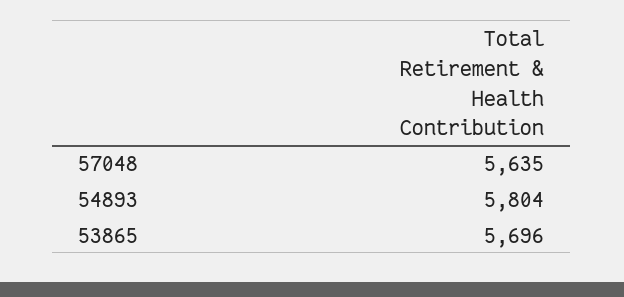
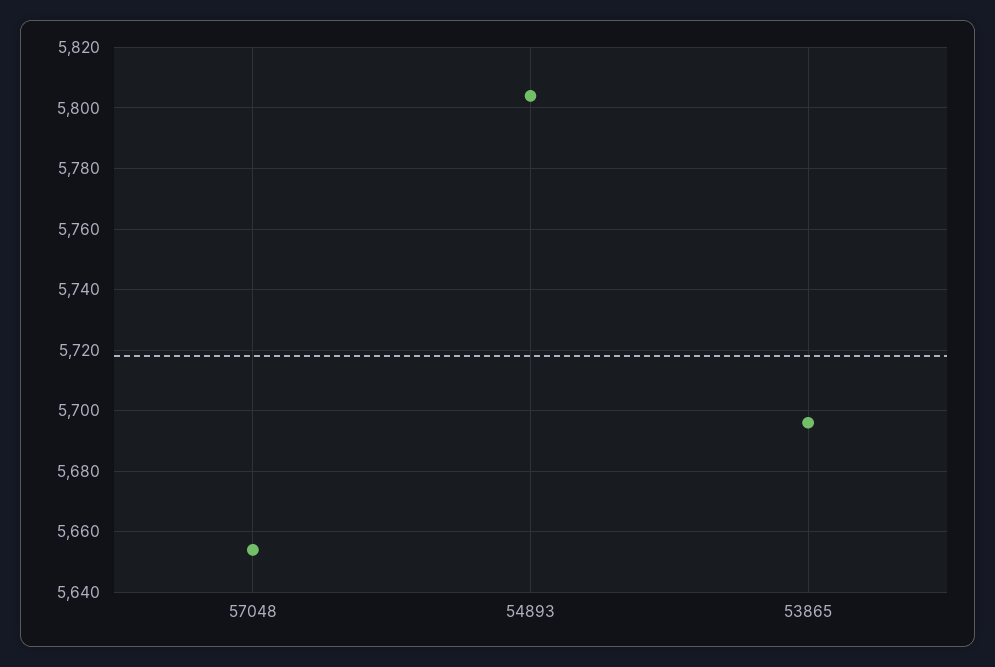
  {
-   "57048": 5635,
+   "57048": 5655,
    "54893": 5804,
    "53865": 5696
  }

